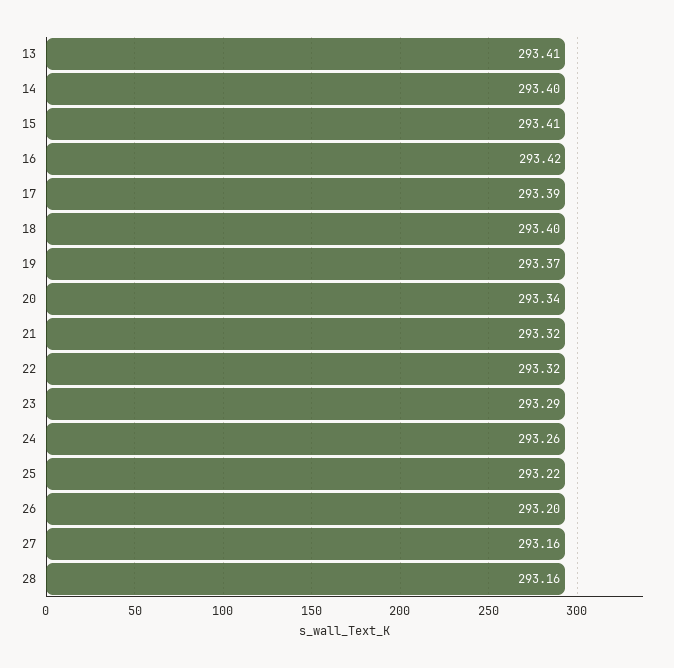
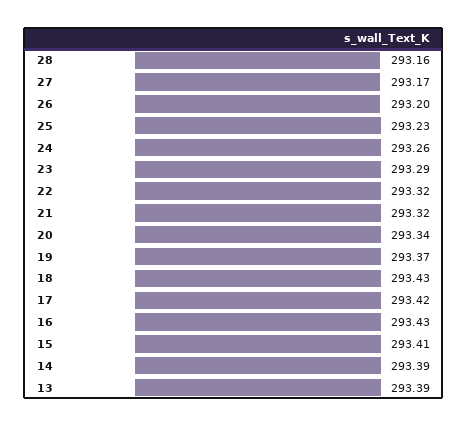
  {
-   "13": 293.41,
+   "13": 293.39,
-   "14": 293.4,
+   "14": 293.39,
    "15": 293.41,
-   "16": 293.42,
+   "16": 293.43,
-   "17": 293.39,
+   "17": 293.42,
-   "18": 293.4,
+   "18": 293.43,
    "19": 293.37,
    "20": 293.34,
    "21": 293.32,
    "22": 293.32,
    "23": 293.29,
    "24": 293.26,
-   "25": 293.22,
+   "25": 293.23,
    "26": 293.2,
-   "27": 293.16,
+   "27": 293.17,
    "28": 293.16
  }

